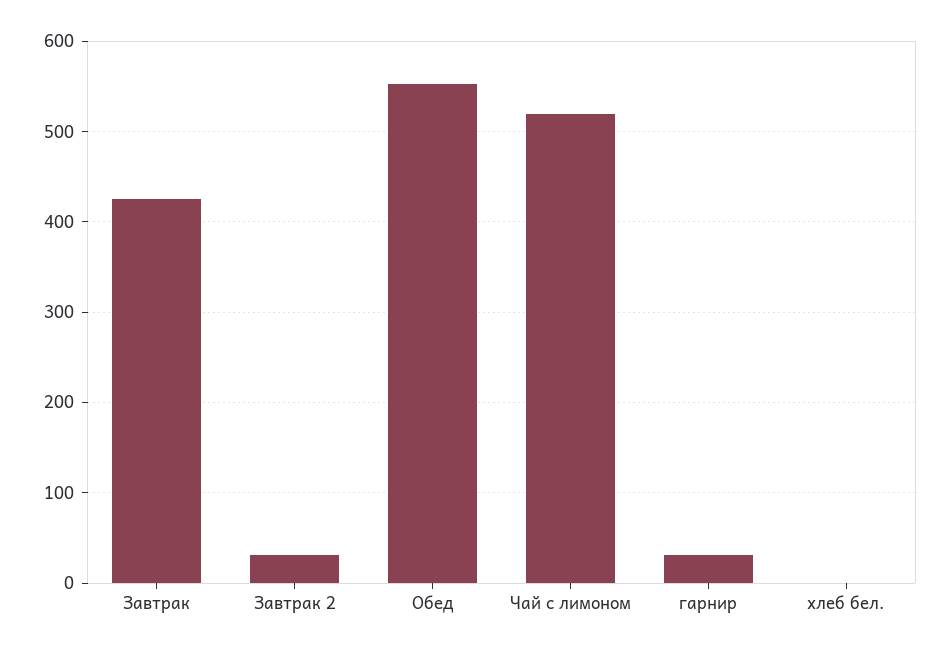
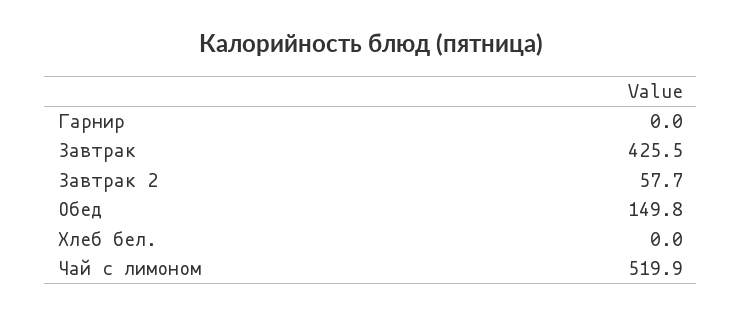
  {
    "Завтрак": 425.5,
-   "Завтрак 2": 30,
+   "Завтрак 2": 57.7,
-   "Обед": 550,
+   "Обед": 149.8,
    "Чай с лимоном": 519.9,
-   "гарнир": 30,
+   "гарнир": 0,
    "хлеб бел.": 0
  }

